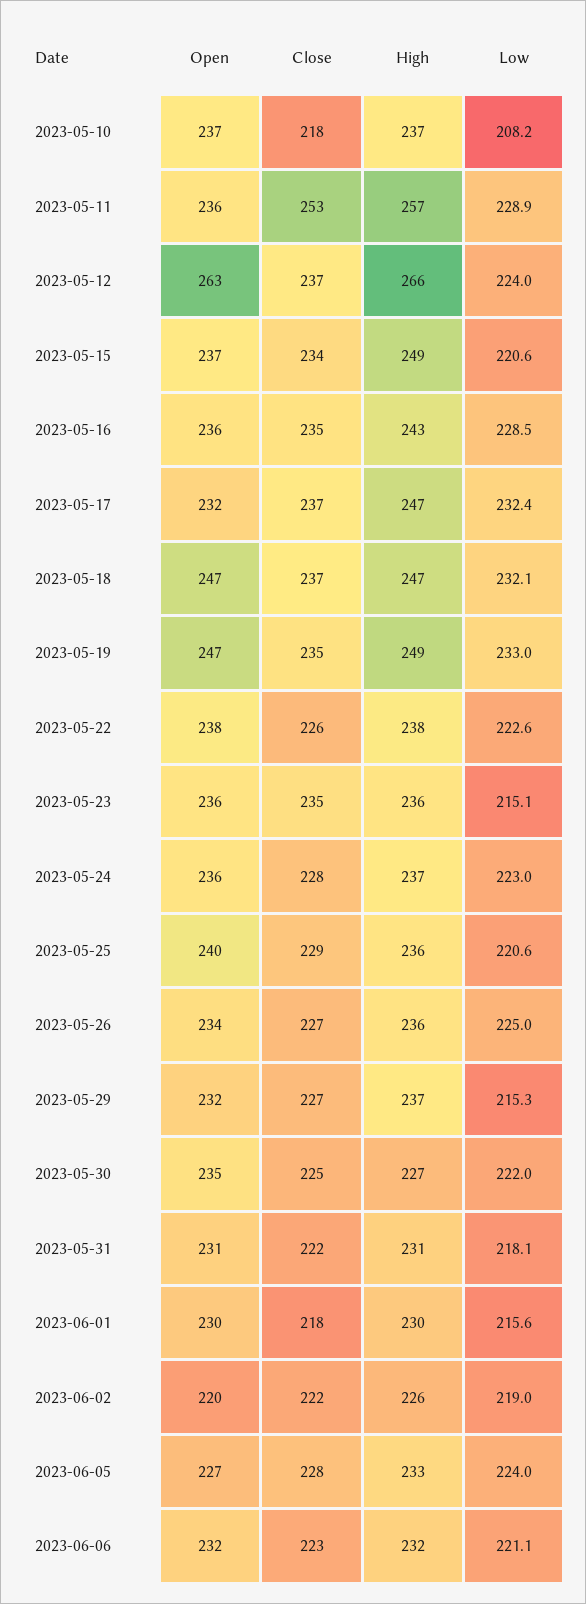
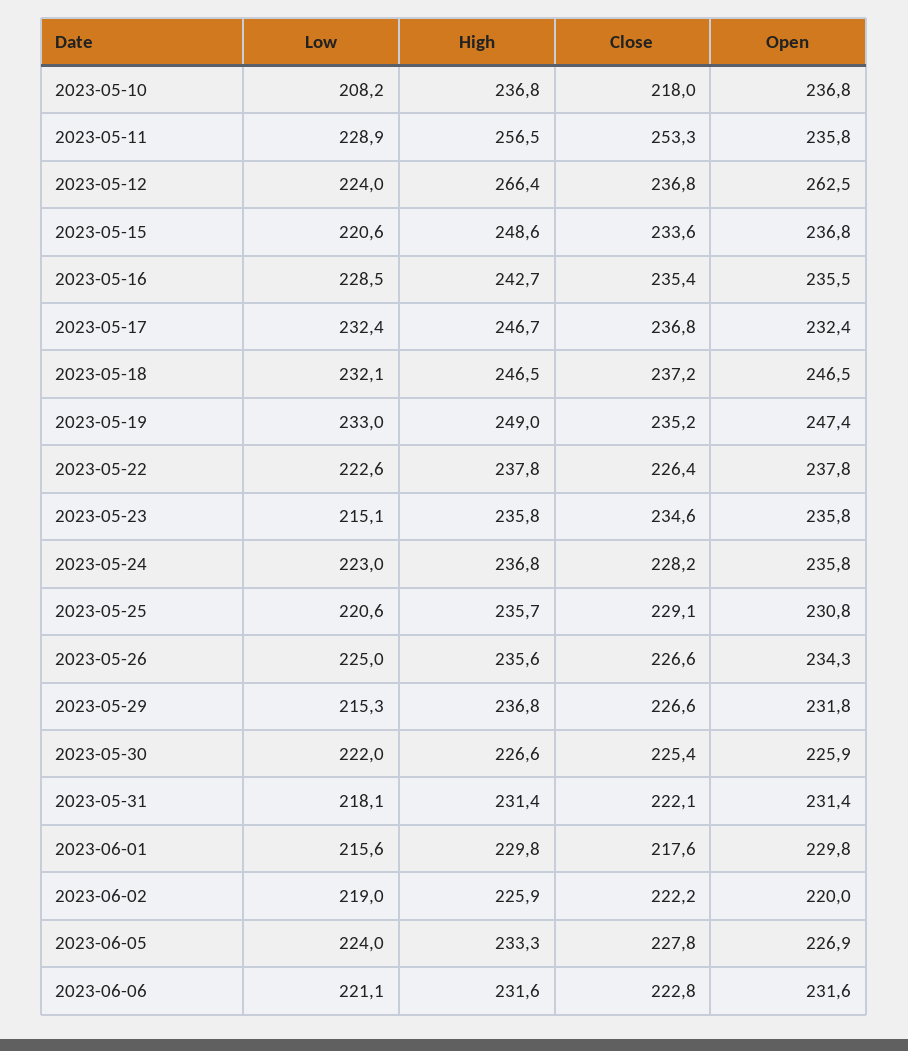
  {
    "Open": {
      "2023-05-10": 236.8,
      "2023-05-11": 235.8,
      "2023-05-12": 262.5,
      "2023-05-15": 236.8,
      "2023-05-16": 235.5,
      "2023-05-17": 232.4,
      "2023-05-18": 246.5,
      "2023-05-19": 247.4,
      "2023-05-22": 237.8,
      "2023-05-23": 235.8,
      "2023-05-24": 235.8,
-     "2023-05-25": 240,
+     "2023-05-25": 230.8,
      "2023-05-26": 234.3,
      "2023-05-29": 231.8,
-     "2023-05-30": 235,
+     "2023-05-30": 225.9,
      "2023-05-31": 231.4,
      "2023-06-01": 229.8,
      "2023-06-02": 220,
      "2023-06-05": 226.9,
      "2023-06-06": 231.6
    },
    "Close": {
      "2023-05-10": 218,
      "2023-05-11": 253.3,
      "2023-05-12": 236.8,
      "2023-05-15": 233.6,
      "2023-05-16": 235.4,
      "2023-05-17": 236.8,
      "2023-05-18": 237.2,
      "2023-05-19": 235.2,
      "2023-05-22": 226.4,
      "2023-05-23": 234.6,
      "2023-05-24": 228.2,
      "2023-05-25": 229.1,
      "2023-05-26": 226.6,
      "2023-05-29": 226.6,
      "2023-05-30": 225.4,
      "2023-05-31": 222.1,
      "2023-06-01": 217.6,
      "2023-06-02": 222.2,
      "2023-06-05": 227.8,
      "2023-06-06": 222.8
    },
    "High": {
      "2023-05-10": 236.8,
      "2023-05-11": 256.5,
      "2023-05-12": 266.4,
      "2023-05-15": 248.6,
      "2023-05-16": 242.7,
      "2023-05-17": 246.7,
      "2023-05-18": 246.5,
      "2023-05-19": 249,
      "2023-05-22": 237.8,
      "2023-05-23": 235.8,
      "2023-05-24": 236.8,
      "2023-05-25": 235.7,
      "2023-05-26": 235.6,
      "2023-05-29": 236.8,
      "2023-05-30": 226.6,
      "2023-05-31": 231.4,
      "2023-06-01": 229.8,
      "2023-06-02": 225.9,
      "2023-06-05": 233.3,
      "2023-06-06": 231.6
    },
    "Low": {
      "2023-05-10": 208.2,
      "2023-05-11": 228.9,
      "2023-05-12": 224,
      "2023-05-15": 220.6,
      "2023-05-16": 228.5,
      "2023-05-17": 232.4,
      "2023-05-18": 232.1,
      "2023-05-19": 233,
      "2023-05-22": 222.6,
      "2023-05-23": 215.1,
      "2023-05-24": 223,
      "2023-05-25": 220.6,
      "2023-05-26": 225,
      "2023-05-29": 215.3,
      "2023-05-30": 222,
      "2023-05-31": 218.1,
      "2023-06-01": 215.6,
      "2023-06-02": 219,
      "2023-06-05": 224,
      "2023-06-06": 221.1
    }
  }

